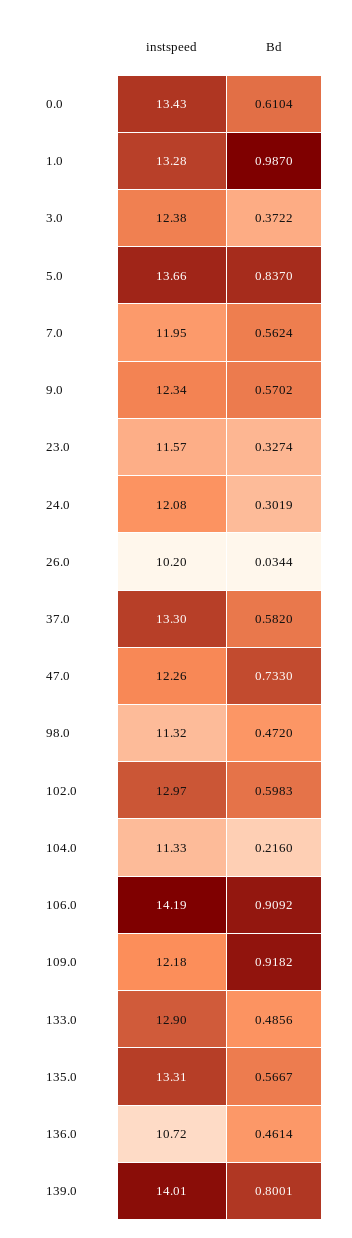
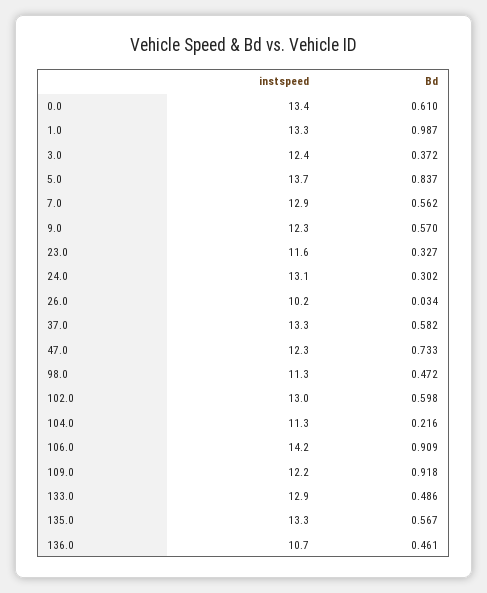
  {
    "instspeed": {
      "0.0": 13.43,
      "1.0": 13.28,
      "3.0": 12.38,
      "5.0": 13.66,
-     "7.0": 11.95,
+     "7.0": 12.9,
      "9.0": 12.34,
      "23.0": 11.57,
-     "24.0": 12.08,
+     "24.0": 13.1,
      "26.0": 10.2,
      "37.0": 13.3,
      "47.0": 12.26,
      "98.0": 11.32,
      "102.0": 12.97,
      "104.0": 11.33,
      "106.0": 14.19,
      "109.0": 12.18,
      "133.0": 12.9,
      "135.0": 13.31,
-     "136.0": 10.72,
+     "136.0": 10.72
-     "139.0": 14.01
    },
    "Bd": {
      "0.0": 0.6104,
      "1.0": 0.987,
      "3.0": 0.3722,
      "5.0": 0.837,
      "7.0": 0.5624,
      "9.0": 0.5702,
      "23.0": 0.3274,
      "24.0": 0.3019,
      "26.0": 0.0344,
      "37.0": 0.582,
      "47.0": 0.733,
      "98.0": 0.472,
      "102.0": 0.5983,
      "104.0": 0.216,
      "106.0": 0.9092,
      "109.0": 0.9182,
      "133.0": 0.4856,
      "135.0": 0.5667,
-     "136.0": 0.4614,
+     "136.0": 0.4614
-     "139.0": 0.8001
    }
  }

